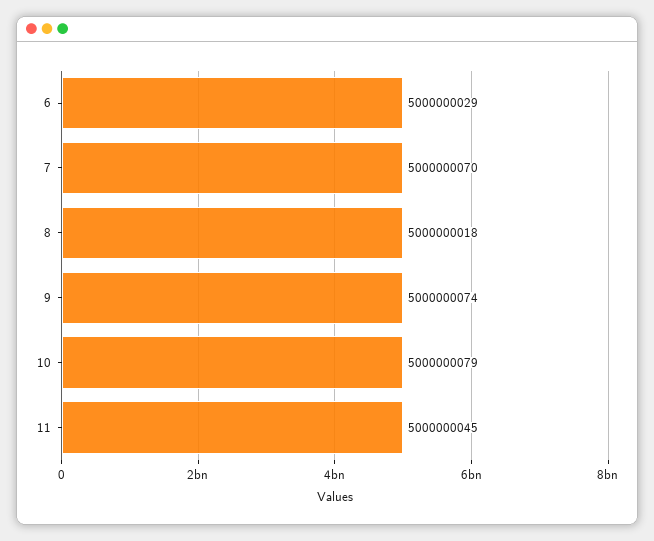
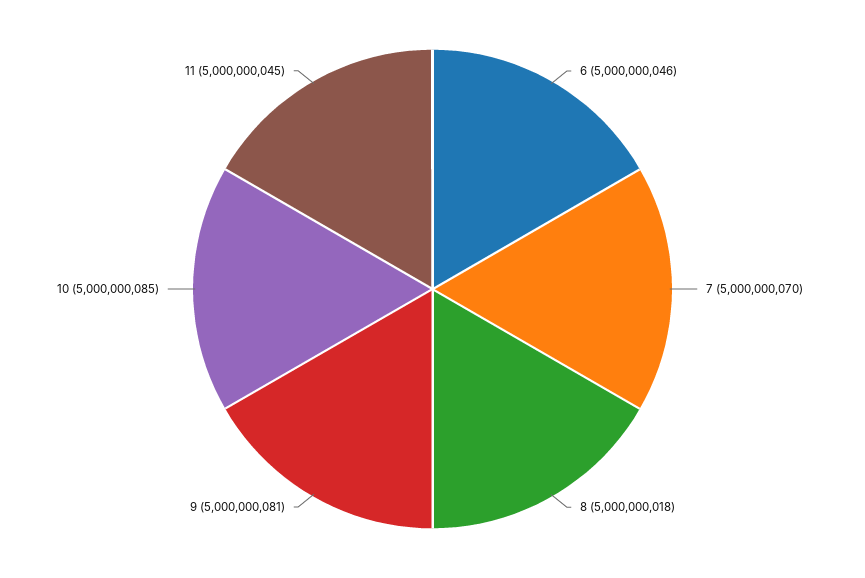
  {
-   "6": 5000000029,
+   "6": 5000000046,
    "7": 5000000070,
    "8": 5000000018,
-   "9": 5000000074,
+   "9": 5000000081,
-   "10": 5000000079,
+   "10": 5000000085,
    "11": 5000000045
  }

